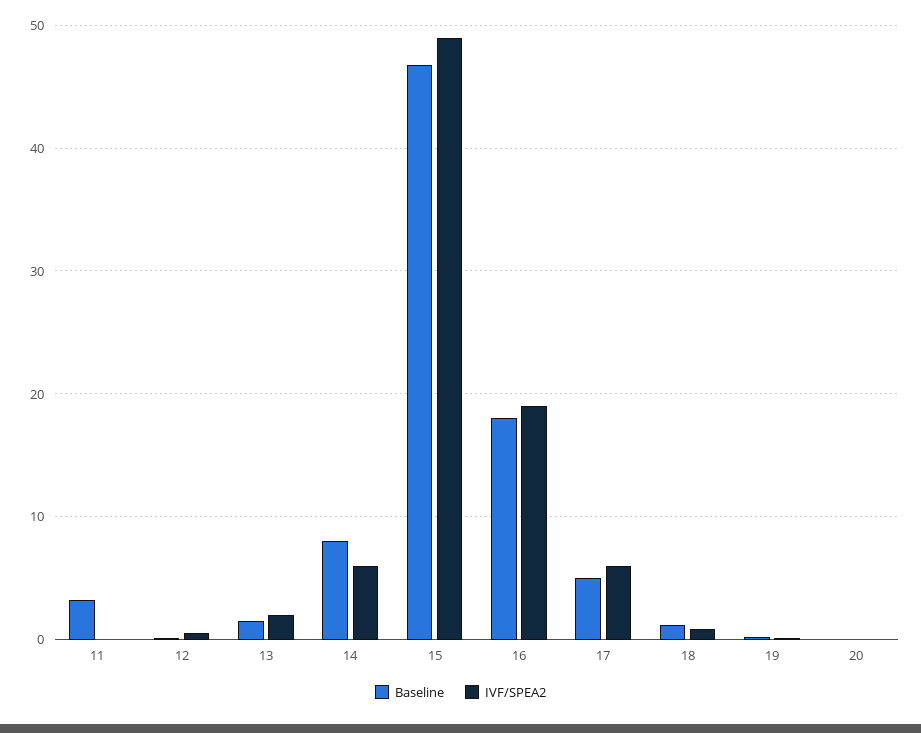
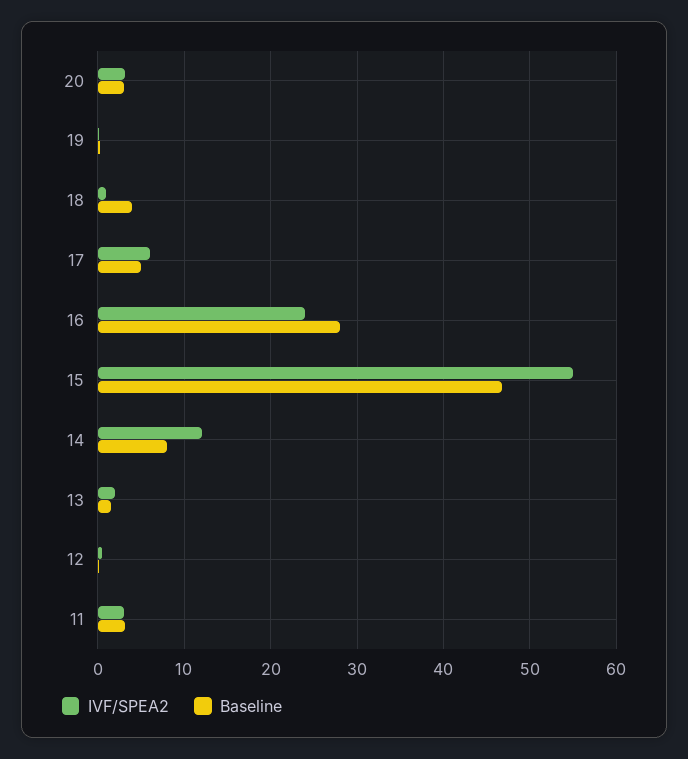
  {
    "Baseline": {
      "11": 3,
      "12": 0,
      "13": 2,
      "14": 8,
      "15": 47,
-     "16": 18,
+     "16": 28,
      "17": 5,
-     "18": 1,
+     "18": 4,
      "19": 0,
-     "20": 0
+     "20": 3
    },
    "IVF/SPEA2": {
-     "11": 0,
+     "11": 3,
      "12": 1,
      "13": 2,
-     "14": 6,
+     "14": 12,
-     "15": 49,
+     "15": 55,
-     "16": 19,
+     "16": 24,
      "17": 6,
      "18": 1,
      "19": 0,
-     "20": 0
+     "20": 3
    }
  }

